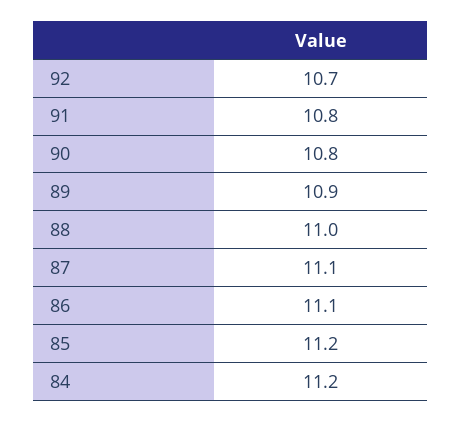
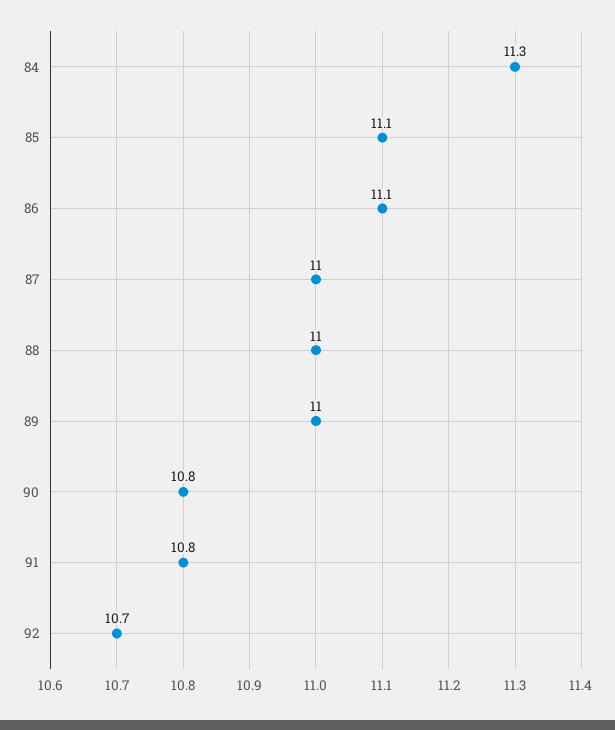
  {
    "92": 10.7,
    "91": 10.8,
    "90": 10.8,
-   "89": 10.9,
+   "89": 11,
    "88": 11,
-   "87": 11.1,
+   "87": 11,
    "86": 11.1,
-   "85": 11.2,
+   "85": 11.1,
-   "84": 11.2
+   "84": 11.3
  }

